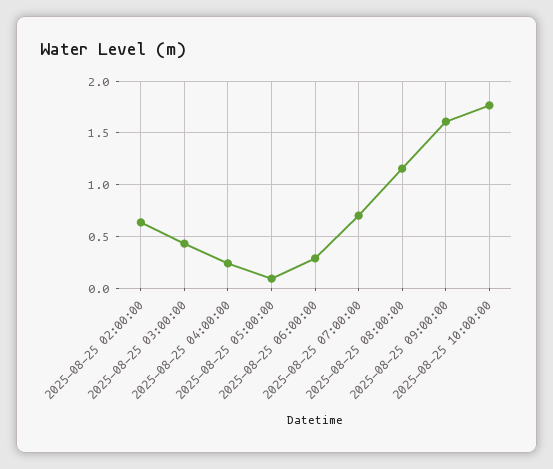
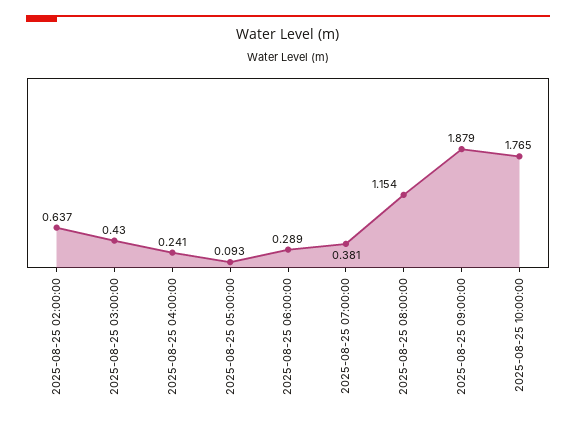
  {
    "2025-08-25 02:00:00": 0.637,
    "2025-08-25 03:00:00": 0.43,
    "2025-08-25 04:00:00": 0.241,
    "2025-08-25 05:00:00": 0.093,
    "2025-08-25 06:00:00": 0.289,
-   "2025-08-25 07:00:00": 0.7,
+   "2025-08-25 07:00:00": 0.381,
    "2025-08-25 08:00:00": 1.154,
-   "2025-08-25 09:00:00": 1.6,
+   "2025-08-25 09:00:00": 1.879,
    "2025-08-25 10:00:00": 1.765
  }

